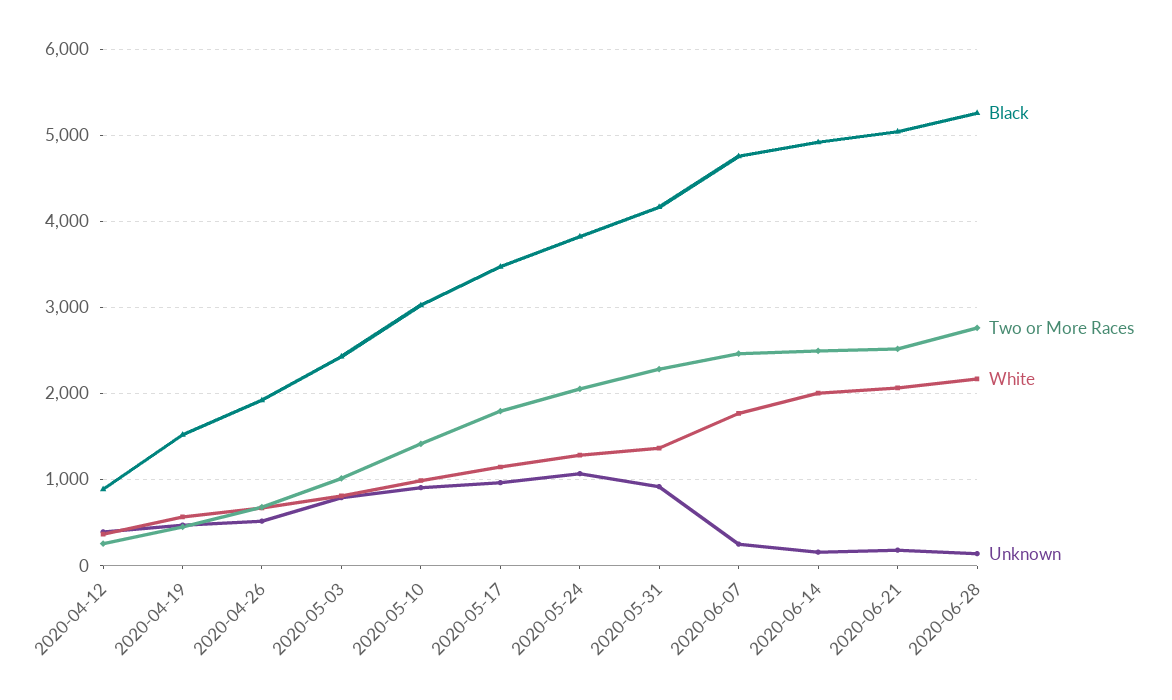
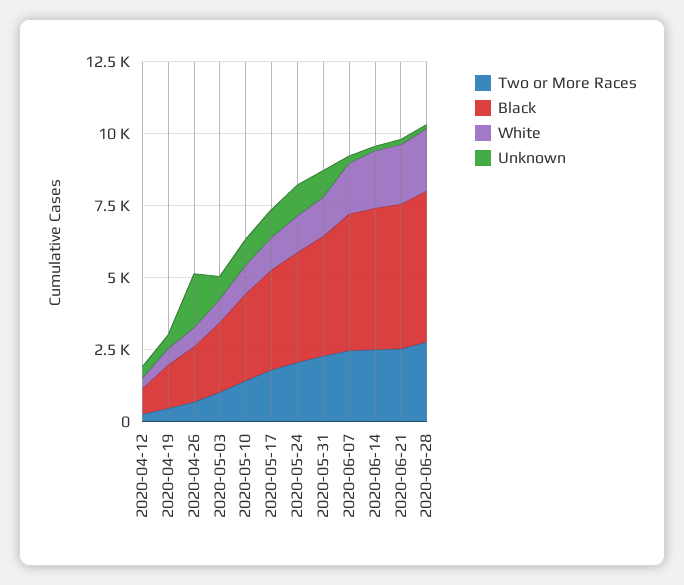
  {
    "Black": {
      "2020-04-12": 900,
      "2020-04-19": 1500,
      "2020-04-26": 1900,
      "2020-05-03": 2400,
      "2020-05-10": 3000,
      "2020-05-17": 3500,
      "2020-05-24": 3800,
      "2020-05-31": 4200,
      "2020-06-07": 4800,
      "2020-06-14": 4900,
      "2020-06-21": 5000,
      "2020-06-28": 5300
    },
    "Two or More Races": {
      "2020-04-12": 300,
      "2020-04-19": 500,
      "2020-04-26": 700,
      "2020-05-03": 1000,
      "2020-05-10": 1400,
      "2020-05-17": 1800,
      "2020-05-24": 2100,
      "2020-05-31": 2300,
      "2020-06-07": 2500,
      "2020-06-14": 2500,
      "2020-06-21": 2500,
      "2020-06-28": 2800
    },
    "White": {
      "2020-04-12": 400,
      "2020-04-19": 600,
      "2020-04-26": 700,
      "2020-05-03": 800,
      "2020-05-10": 1000,
      "2020-05-17": 1100,
      "2020-05-24": 1300,
      "2020-05-31": 1400,
      "2020-06-07": 1800,
      "2020-06-14": 2000,
      "2020-06-21": 2100,
      "2020-06-28": 2200
    },
    "Unknown": {
      "2020-04-12": 400,
      "2020-04-19": 500,
-     "2020-04-26": 500,
+     "2020-04-26": 2000,
      "2020-05-03": 800,
      "2020-05-10": 900,
      "2020-05-17": 1000,
      "2020-05-24": 1100,
      "2020-05-31": 900,
      "2020-06-07": 200,
      "2020-06-14": 200,
      "2020-06-21": 200,
      "2020-06-28": 100
    }
  }

